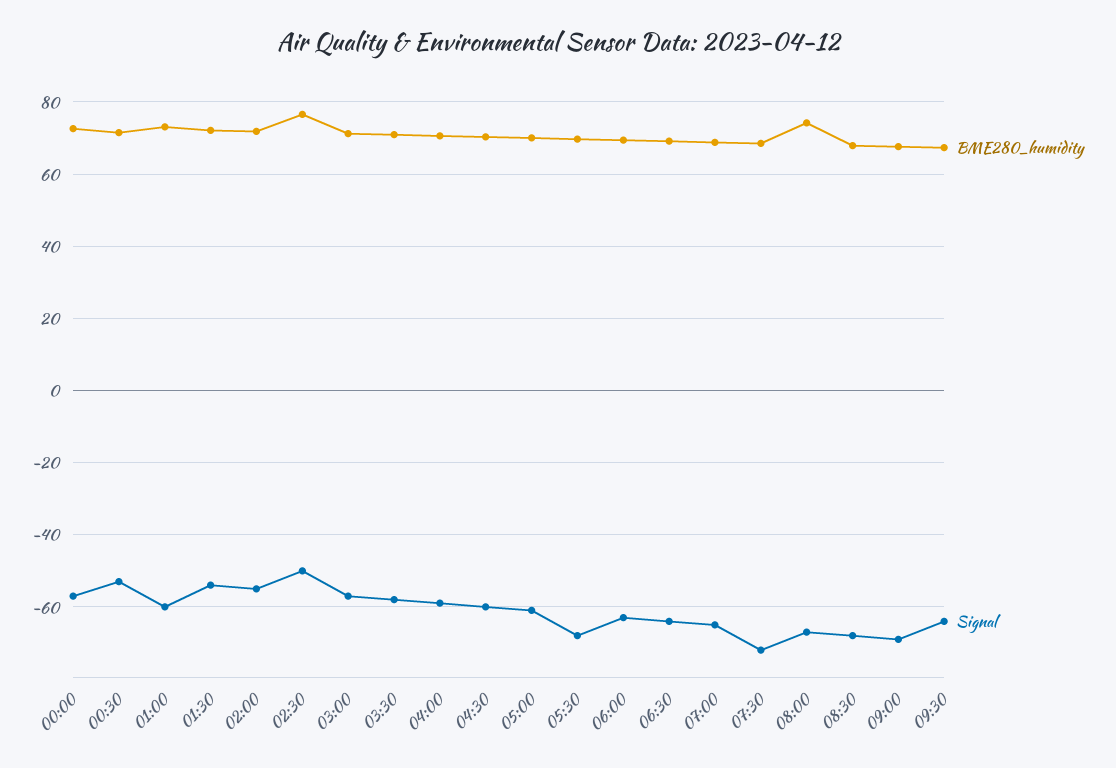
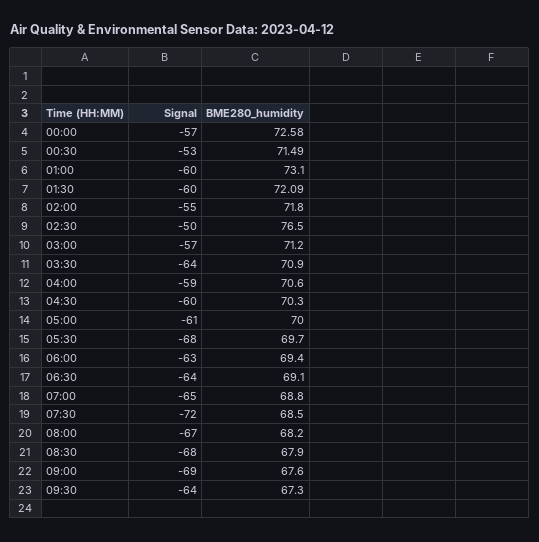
  {
    "BME280_humidity": {
      "00:00": 72.58,
      "00:30": 71.49,
      "01:00": 73.1,
      "01:30": 72.09,
      "02:00": 71.8,
      "02:30": 76.5,
      "03:00": 71.2,
      "03:30": 70.9,
      "04:00": 70.6,
      "04:30": 70.3,
      "05:00": 70,
      "05:30": 69.7,
      "06:00": 69.4,
      "06:30": 69.1,
      "07:00": 68.8,
      "07:30": 68.5,
-     "08:00": 74,
+     "08:00": 68.2,
      "08:30": 67.9,
      "09:00": 67.6,
      "09:30": 67.3
    },
    "Signal": {
      "00:00": -57,
      "00:30": -53,
      "01:00": -60,
-     "01:30": -54,
+     "01:30": -60,
      "02:00": -55,
      "02:30": -50,
      "03:00": -57,
-     "03:30": -58,
+     "03:30": -64,
      "04:00": -59,
      "04:30": -60,
      "05:00": -61,
      "05:30": -68,
      "06:00": -63,
      "06:30": -64,
      "07:00": -65,
      "07:30": -72,
      "08:00": -67,
      "08:30": -68,
      "09:00": -69,
      "09:30": -64
    }
  }

